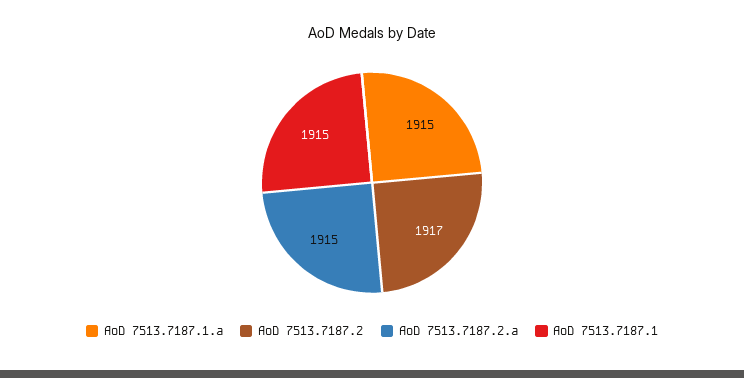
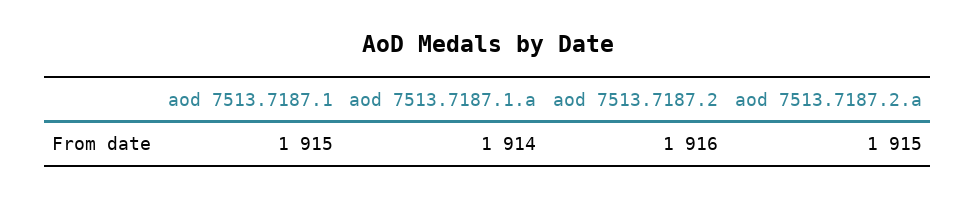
  {
-   "AoD 7513.7187.1.a": 1915,
+   "AoD 7513.7187.1.a": 1914,
-   "AoD 7513.7187.2": 1917,
+   "AoD 7513.7187.2": 1916,
    "AoD 7513.7187.2.a": 1915,
    "AoD 7513.7187.1": 1915
  }

